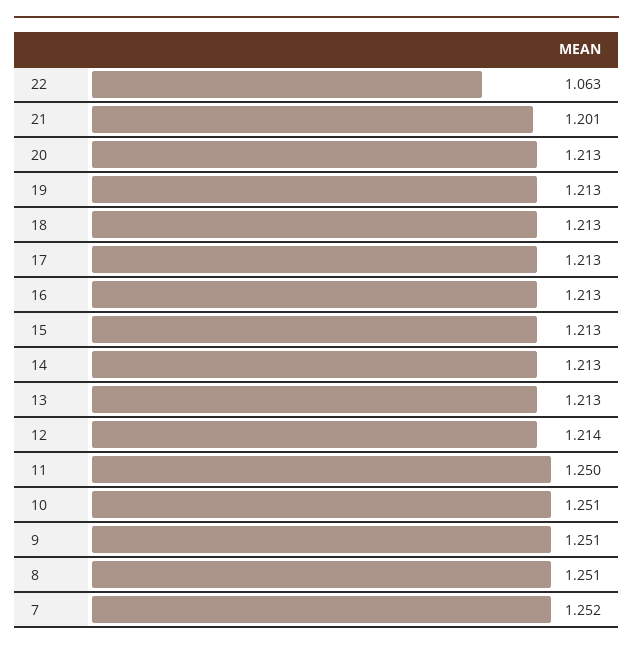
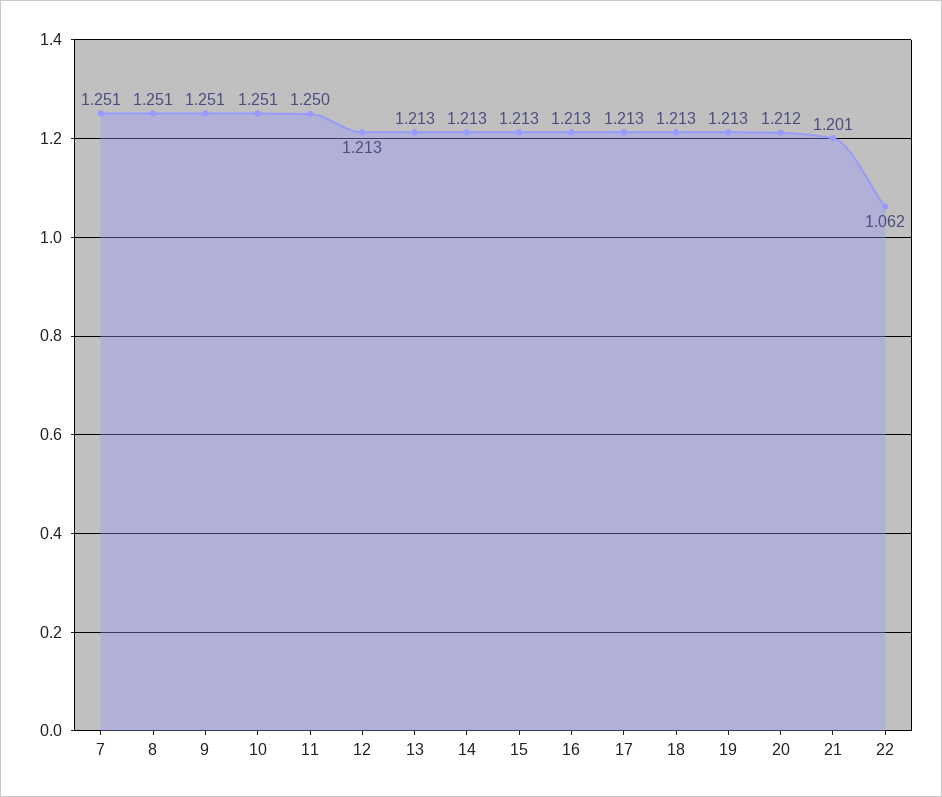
  {
-   "22": 1.063,
+   "22": 1.062,
    "21": 1.201,
-   "20": 1.213,
+   "20": 1.212,
    "19": 1.213,
    "18": 1.213,
    "17": 1.213,
    "16": 1.213,
    "15": 1.213,
    "14": 1.213,
    "13": 1.213,
-   "12": 1.214,
+   "12": 1.213,
    "11": 1.25,
    "10": 1.251,
    "9": 1.251,
    "8": 1.251,
-   "7": 1.252
+   "7": 1.251
  }

